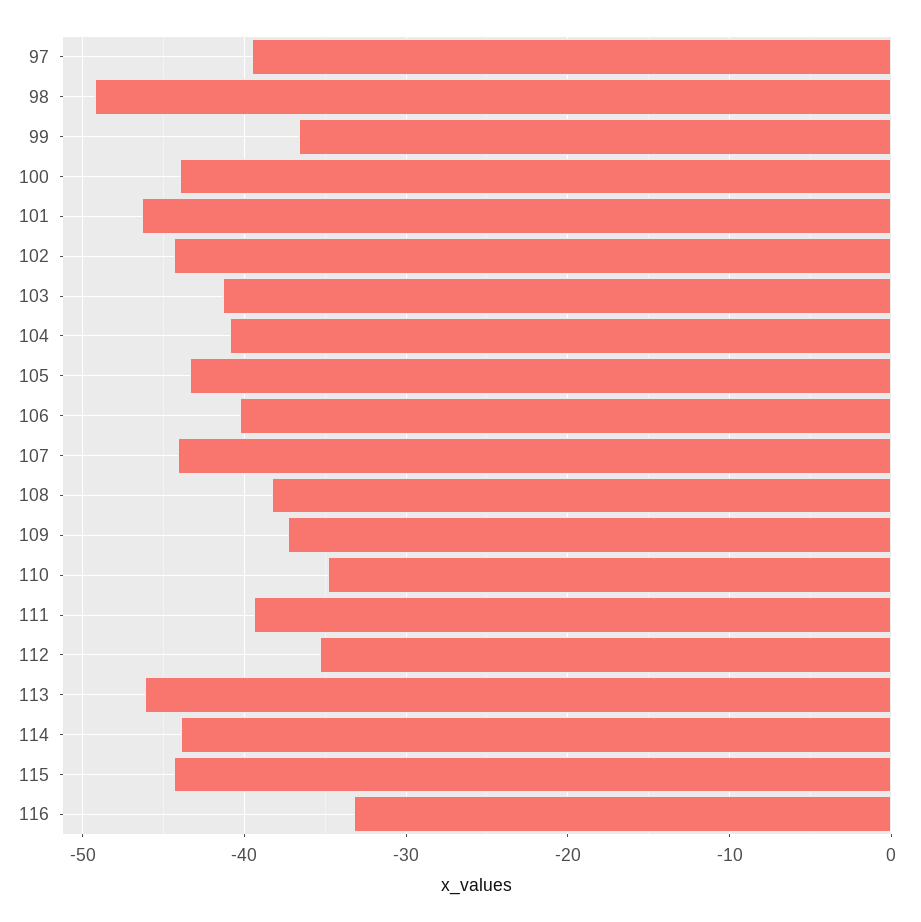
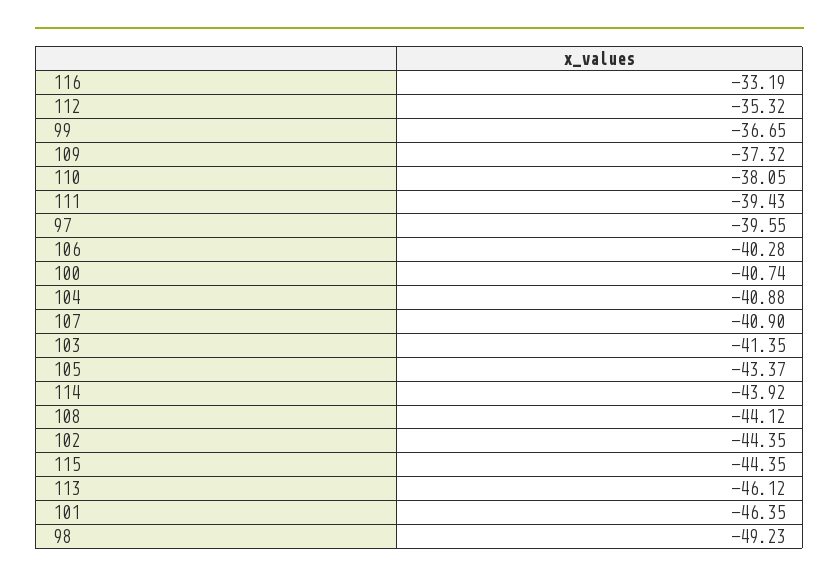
  {
    "97": -39.55,
    "98": -49.23,
    "99": -36.65,
-   "100": -44,
+   "100": -40.74,
    "101": -46.35,
    "102": -44.35,
    "103": -41.35,
    "104": -40.88,
    "105": -43.37,
    "106": -40.28,
-   "107": -44,
+   "107": -40.9,
-   "108": -38,
+   "108": -44.12,
    "109": -37.32,
-   "110": -35,
+   "110": -38.05,
    "111": -39.43,
    "112": -35.32,
    "113": -46.12,
    "114": -43.92,
    "115": -44.35,
    "116": -33.19
  }

